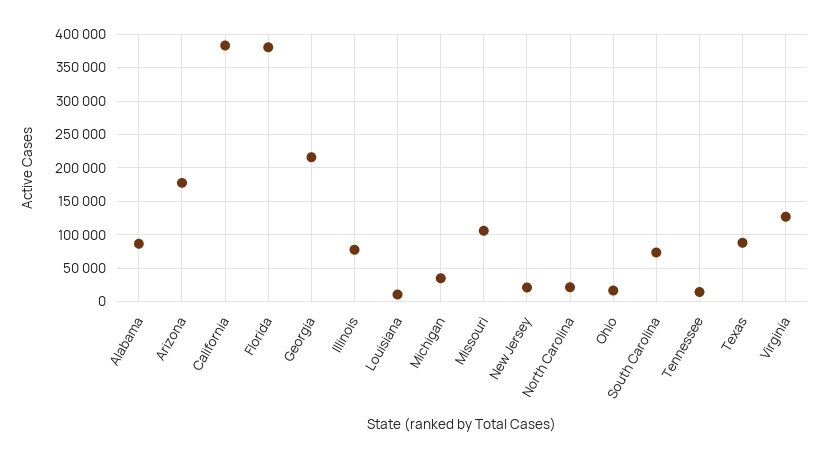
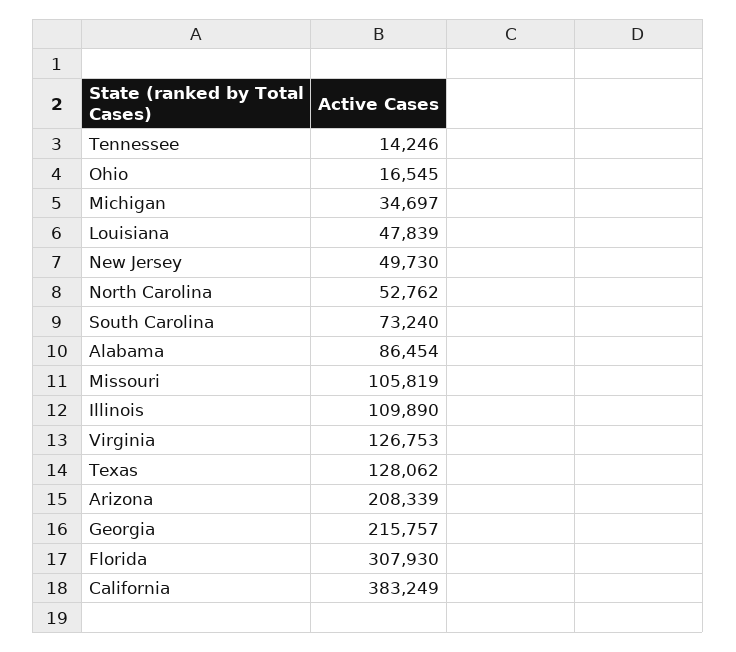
  {
    "Alabama": 86454,
-   "Arizona": 180000,
+   "Arizona": 208339,
    "California": 383249,
-   "Florida": 380000,
+   "Florida": 307930,
    "Georgia": 215757,
-   "Illinois": 80000,
+   "Illinois": 109890,
-   "Louisiana": 10000,
+   "Louisiana": 47839,
    "Michigan": 34697,
    "Missouri": 105819,
-   "New Jersey": 20000,
+   "New Jersey": 49730,
-   "North Carolina": 20000,
+   "North Carolina": 52762,
    "Ohio": 16545,
    "South Carolina": 73240,
    "Tennessee": 14246,
-   "Texas": 90000,
+   "Texas": 128062,
    "Virginia": 126753
  }

